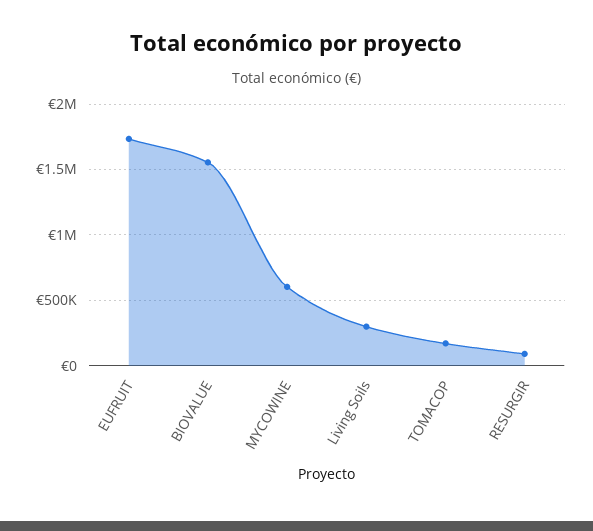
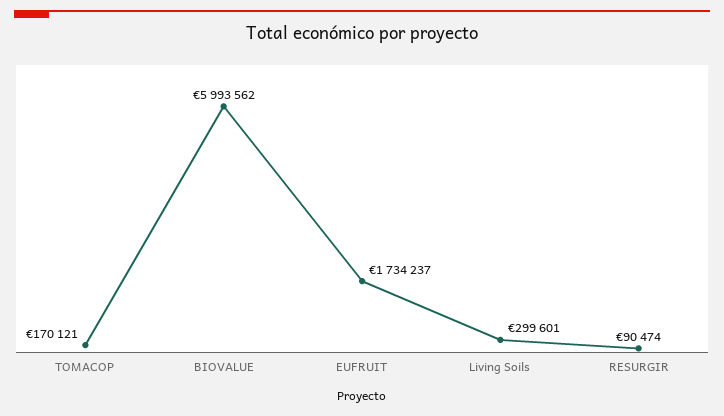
  {
    "EUFRUIT": 1734237,
-   "BIOVALUE": 1550000,
+   "BIOVALUE": 5993562,
-   "MYCOWINE": 600000,
    "Living Soils": 299601,
    "TOMACOP": 170121,
    "RESURGIR": 90474
  }

